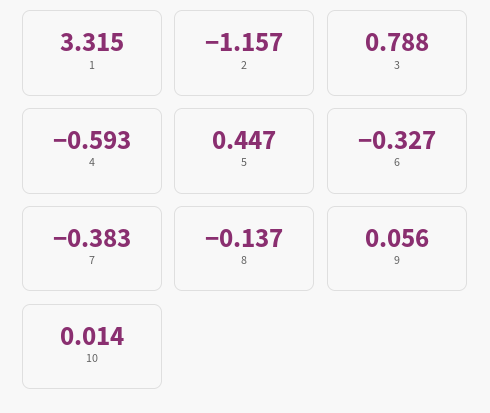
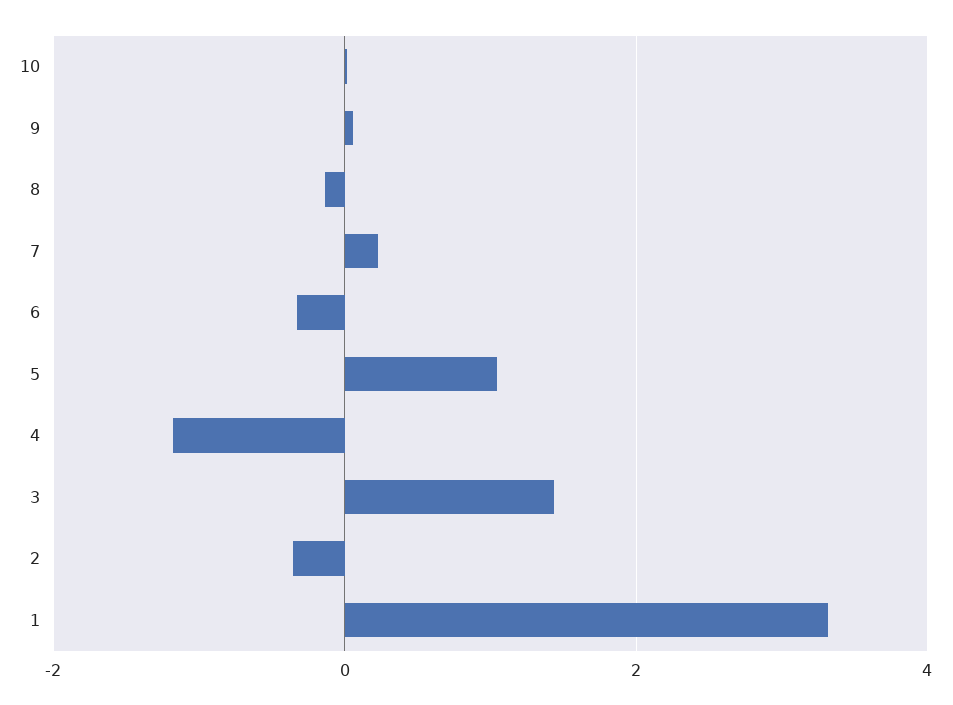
  {
    "1": 3.315,
-   "2": -1.157,
+   "2": -0.4,
-   "3": 0.788,
+   "3": 1.4,
-   "4": -0.593,
+   "4": -1.2,
-   "5": 0.447,
+   "5": 1,
    "6": -0.327,
-   "7": -0.383,
+   "7": 0.2,
    "8": -0.137,
    "9": 0.056,
    "10": 0.014
  }

